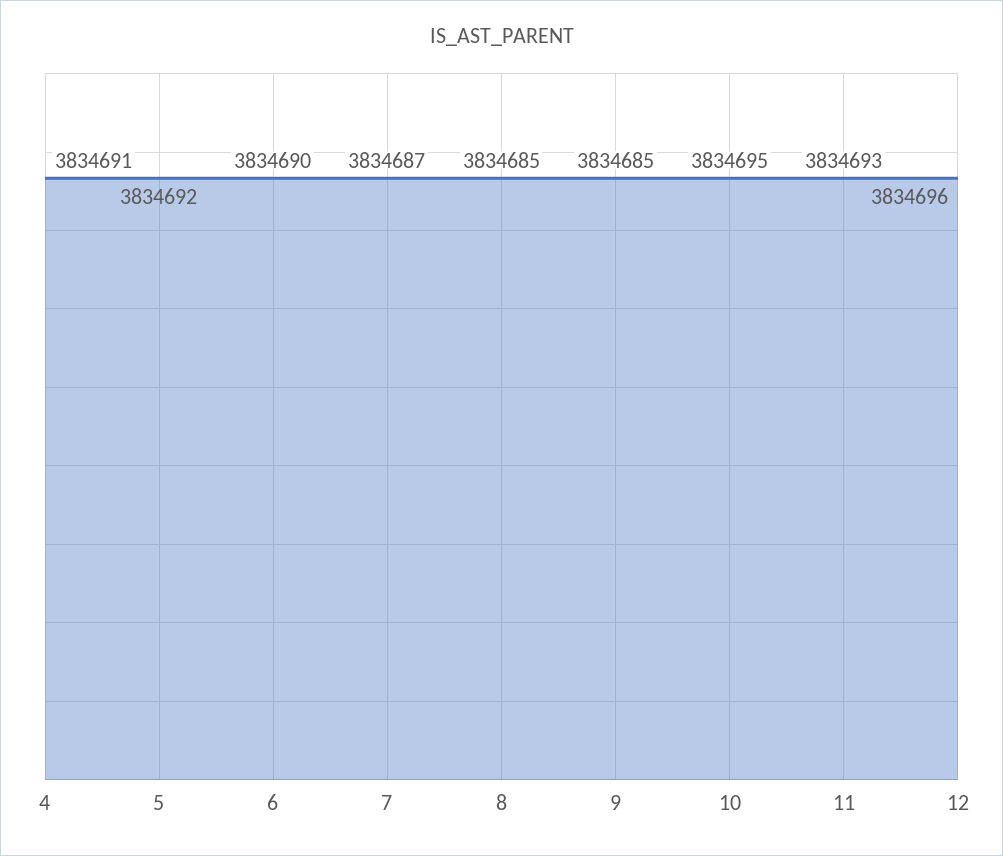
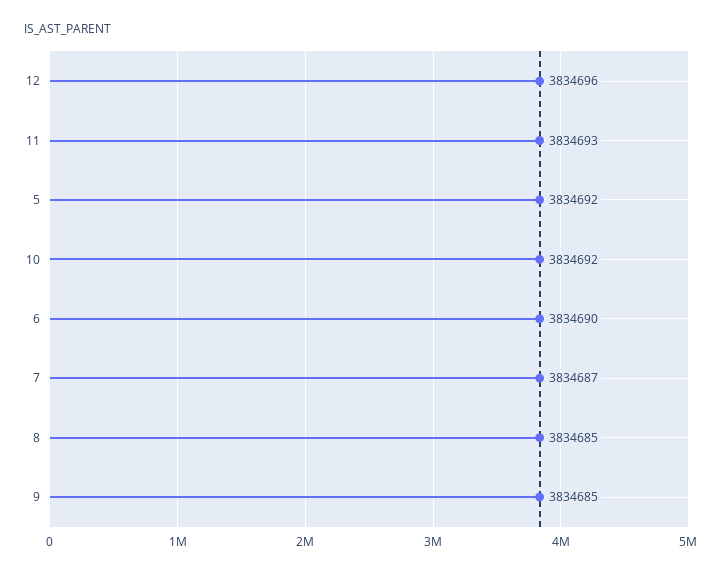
  {
-   "4": 3834691,
    "5": 3834692,
    "6": 3834690,
    "7": 3834687,
    "8": 3834685,
    "9": 3834685,
-   "10": 3834695,
+   "10": 3834692,
    "11": 3834693,
    "12": 3834696
  }

